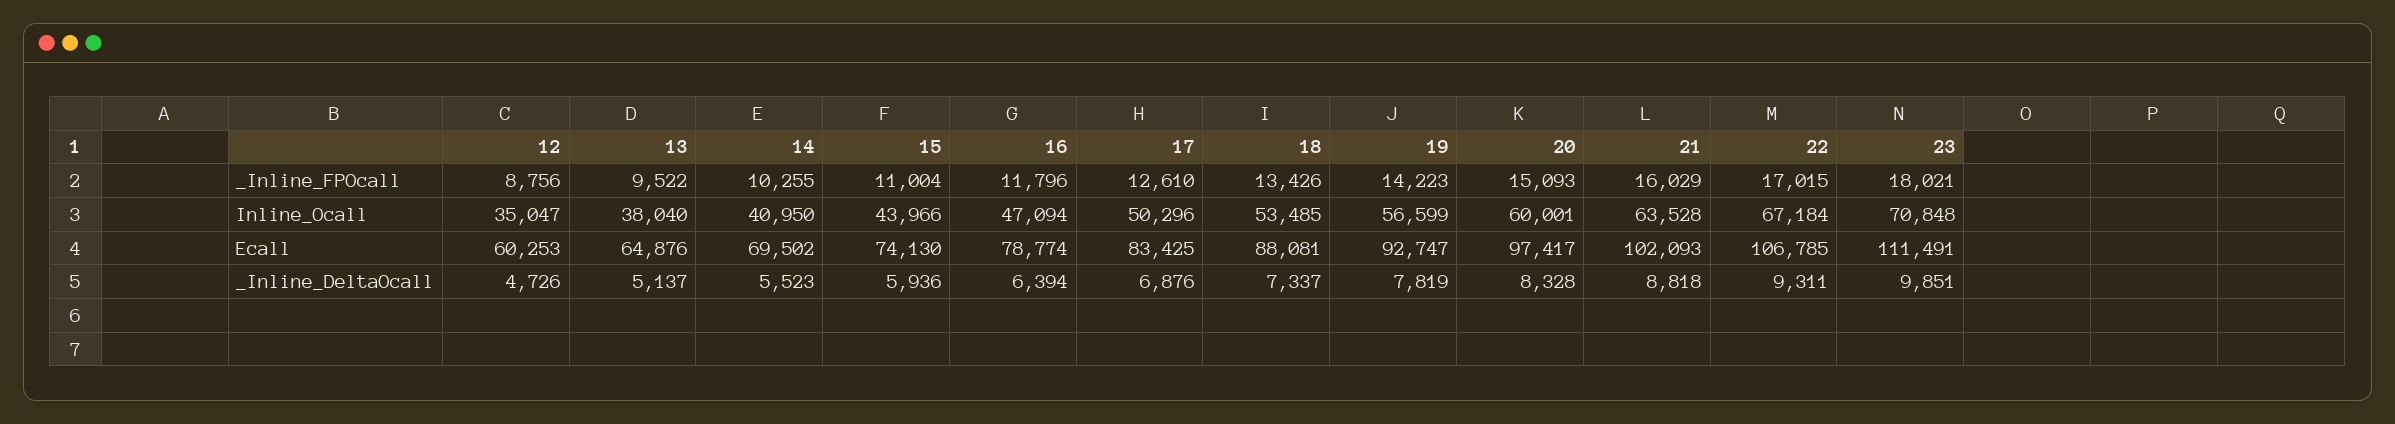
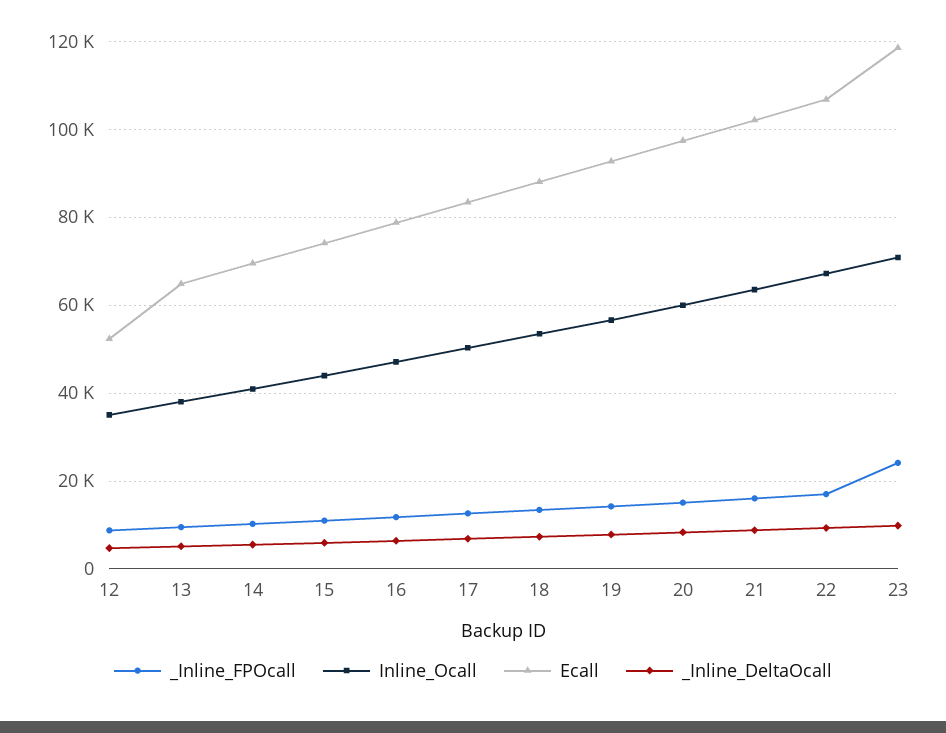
  {
    "_Inline_FPOcall": {
      "12": 8756,
      "13": 9522,
      "14": 10255,
      "15": 11004,
      "16": 11796,
      "17": 12610,
      "18": 13426,
      "19": 14223,
      "20": 15093,
      "21": 16029,
      "22": 17015,
-     "23": 18021
+     "23": 24000
    },
    "Inline_Ocall": {
      "12": 35047,
      "13": 38040,
      "14": 40950,
      "15": 43966,
      "16": 47094,
      "17": 50296,
      "18": 53485,
      "19": 56599,
      "20": 60001,
      "21": 63528,
      "22": 67184,
      "23": 70848
    },
    "Ecall": {
-     "12": 60253,
+     "12": 52000,
      "13": 64876,
      "14": 69502,
      "15": 74130,
      "16": 78774,
      "17": 83425,
      "18": 88081,
      "19": 92747,
      "20": 97417,
      "21": 102093,
      "22": 106785,
-     "23": 111491
+     "23": 118000
    },
    "_Inline_DeltaOcall": {
      "12": 4726,
      "13": 5137,
      "14": 5523,
      "15": 5936,
      "16": 6394,
      "17": 6876,
      "18": 7337,
      "19": 7819,
      "20": 8328,
      "21": 8818,
      "22": 9311,
      "23": 9851
    }
  }

